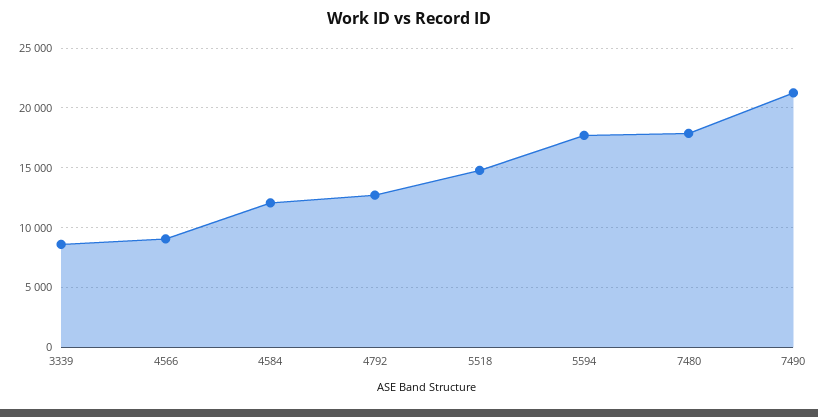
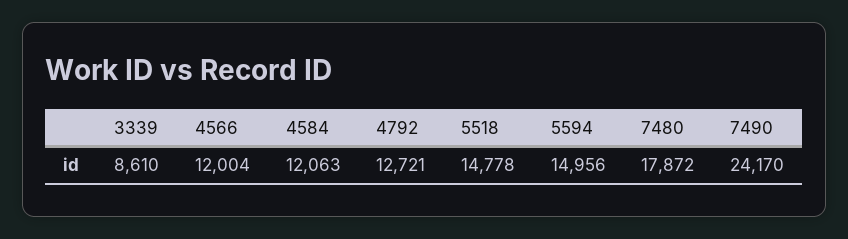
  {
    "3339": 8610,
-   "4566": 9000,
+   "4566": 12004,
    "4584": 12063,
    "4792": 12721,
    "5518": 14778,
-   "5594": 18000,
+   "5594": 14956,
    "7480": 17872,
-   "7490": 21000
+   "7490": 24170
  }

